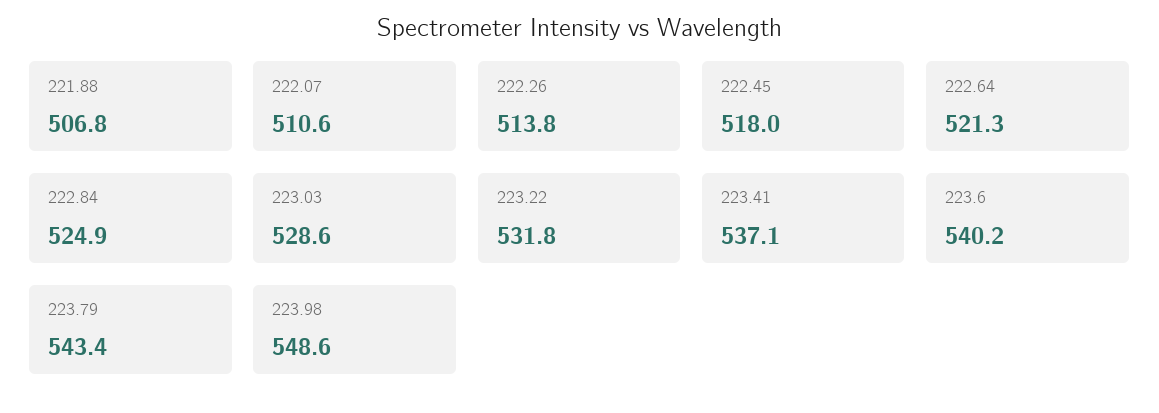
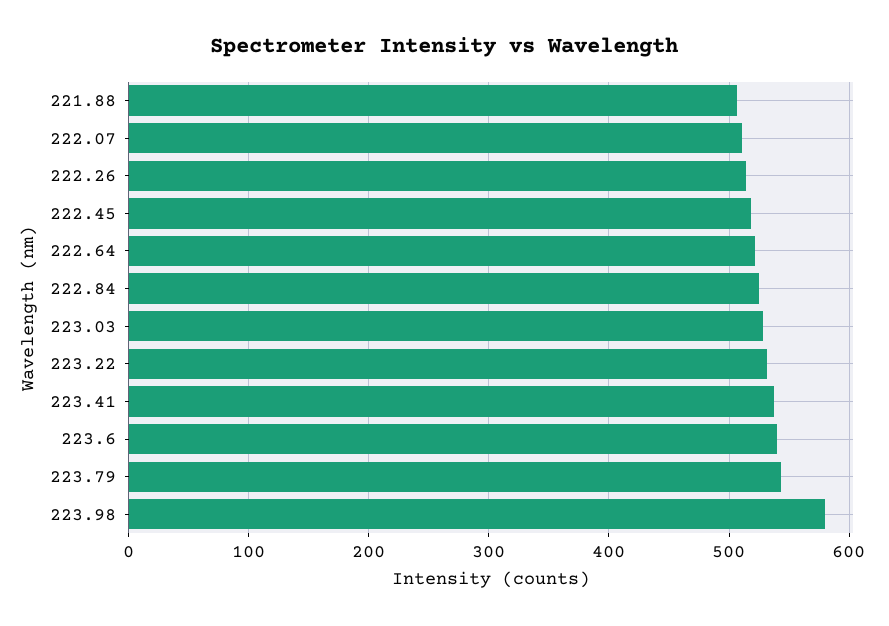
  {
    "221.88": 506.8,
    "222.07": 510.6,
    "222.26": 513.8,
    "222.45": 518,
    "222.64": 521.3,
    "222.84": 524.9,
    "223.03": 528.6,
    "223.22": 531.8,
    "223.41": 537.1,
    "223.6": 540.2,
    "223.79": 543.4,
-   "223.98": 548.6
+   "223.98": 580
  }

